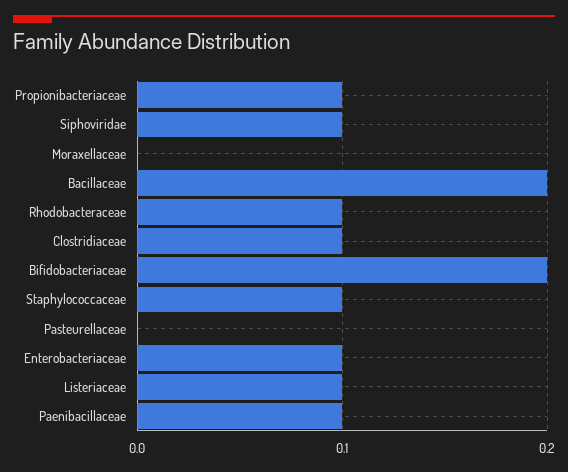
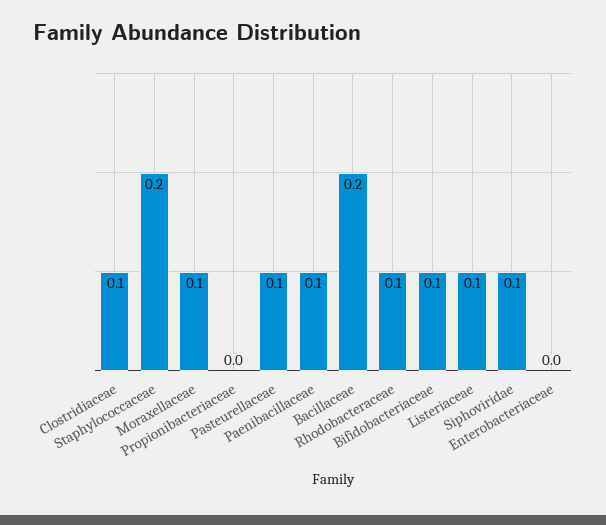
  {
-   "Propionibacteriaceae": 0.1,
+   "Propionibacteriaceae": 0,
    "Siphoviridae": 0.1,
-   "Moraxellaceae": 0,
+   "Moraxellaceae": 0.1,
    "Bacillaceae": 0.2,
    "Rhodobacteraceae": 0.1,
    "Clostridiaceae": 0.1,
-   "Bifidobacteriaceae": 0.2,
+   "Bifidobacteriaceae": 0.1,
-   "Staphylococcaceae": 0.1,
+   "Staphylococcaceae": 0.2,
-   "Pasteurellaceae": 0,
+   "Pasteurellaceae": 0.1,
-   "Enterobacteriaceae": 0.1,
+   "Enterobacteriaceae": 0,
    "Listeriaceae": 0.1,
    "Paenibacillaceae": 0.1
  }

